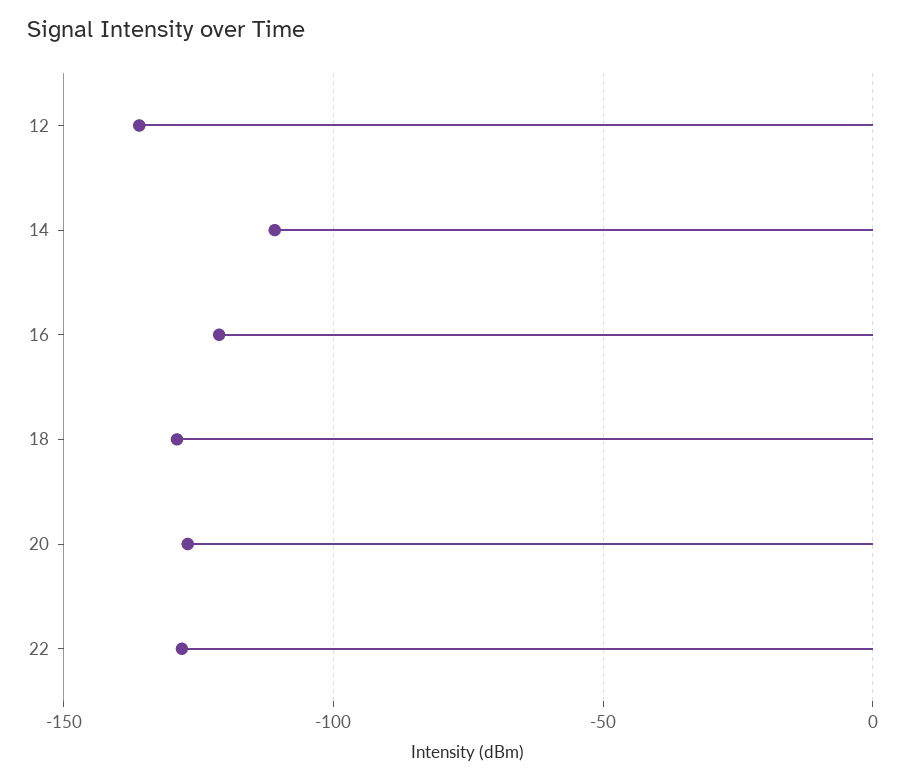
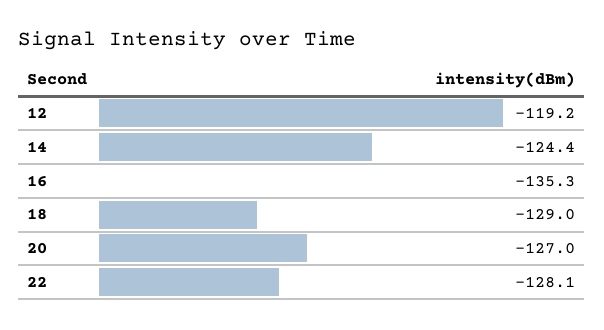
  {
-   "12": -135,
+   "12": -119.2,
-   "14": -110,
+   "14": -124.4,
-   "16": -120,
+   "16": -135.3,
    "18": -129,
    "20": -127,
    "22": -128.1
  }

